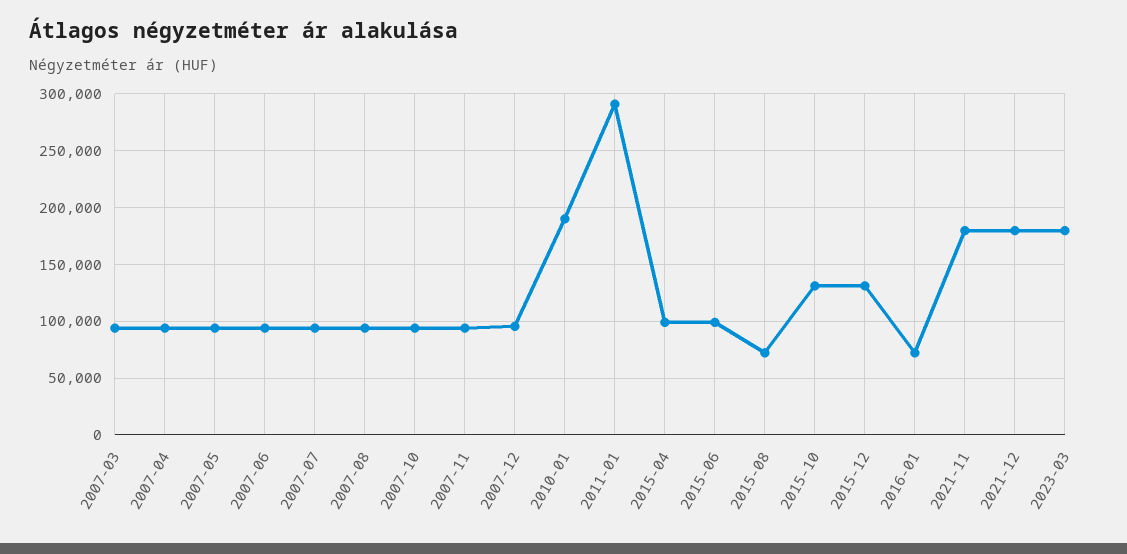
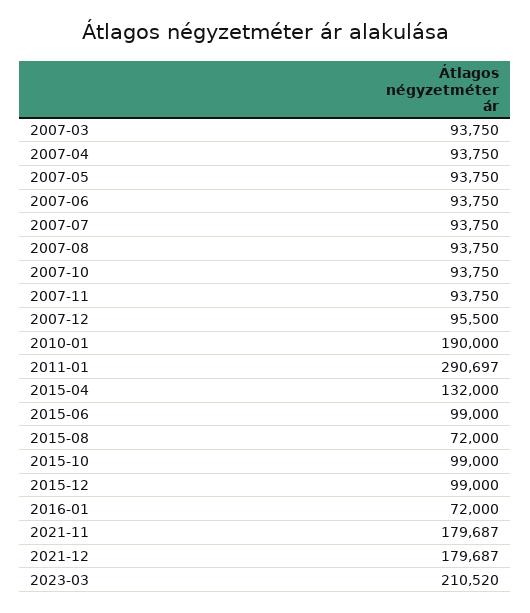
  {
    "2007-03": 93750,
    "2007-04": 93750,
    "2007-05": 93750,
    "2007-06": 93750,
    "2007-07": 93750,
    "2007-08": 93750,
    "2007-10": 93750,
    "2007-11": 93750,
    "2007-12": 95500,
    "2010-01": 190000,
    "2011-01": 290697,
-   "2015-04": 100000,
+   "2015-04": 132000,
    "2015-06": 99000,
    "2015-08": 72000,
-   "2015-10": 130000,
+   "2015-10": 99000,
-   "2015-12": 130000,
+   "2015-12": 99000,
    "2016-01": 72000,
    "2021-11": 179687,
    "2021-12": 179687,
-   "2023-03": 180000
+   "2023-03": 210520
  }

